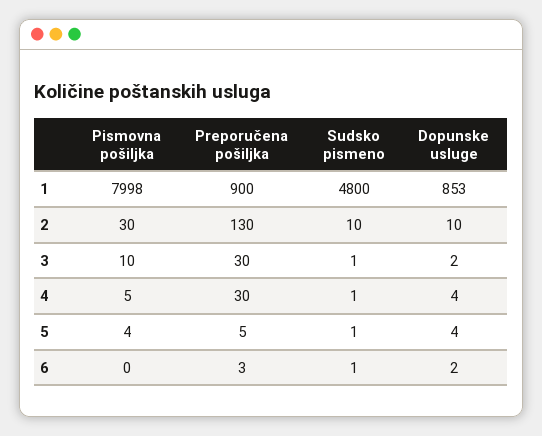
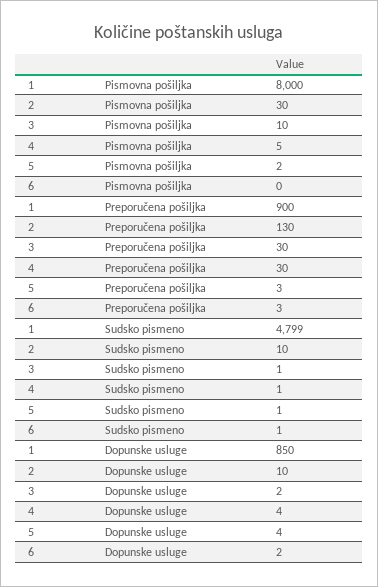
  {
    "Pismovna pošiljka": {
-     "1": 7998,
+     "1": 8000,
      "2": 30,
      "3": 10,
      "4": 5,
-     "5": 4,
+     "5": 2,
      "6": 0
    },
    "Preporučena pošiljka": {
      "1": 900,
      "2": 130,
      "3": 30,
      "4": 30,
-     "5": 5,
+     "5": 3,
      "6": 3
    },
    "Sudsko pismeno": {
-     "1": 4800,
+     "1": 4799,
      "2": 10,
      "3": 1,
      "4": 1,
      "5": 1,
      "6": 1
    },
    "Dopunske usluge": {
-     "1": 853,
+     "1": 850,
      "2": 10,
      "3": 2,
      "4": 4,
      "5": 4,
      "6": 2
    }
  }

